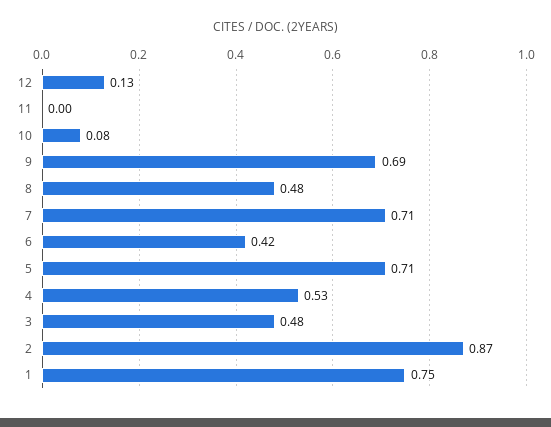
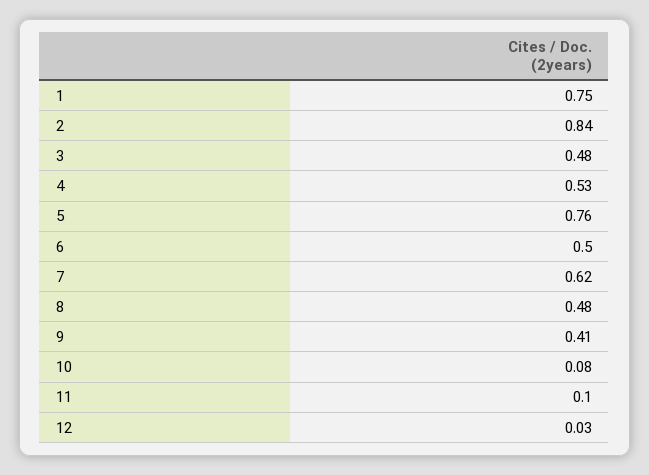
  {
-   "12": 0.13,
+   "12": 0.03,
-   "11": 0,
+   "11": 0.1,
    "10": 0.08,
-   "9": 0.69,
+   "9": 0.41,
    "8": 0.48,
-   "7": 0.71,
+   "7": 0.62,
-   "6": 0.42,
+   "6": 0.5,
-   "5": 0.71,
+   "5": 0.76,
    "4": 0.53,
    "3": 0.48,
-   "2": 0.87,
+   "2": 0.84,
    "1": 0.75
  }

